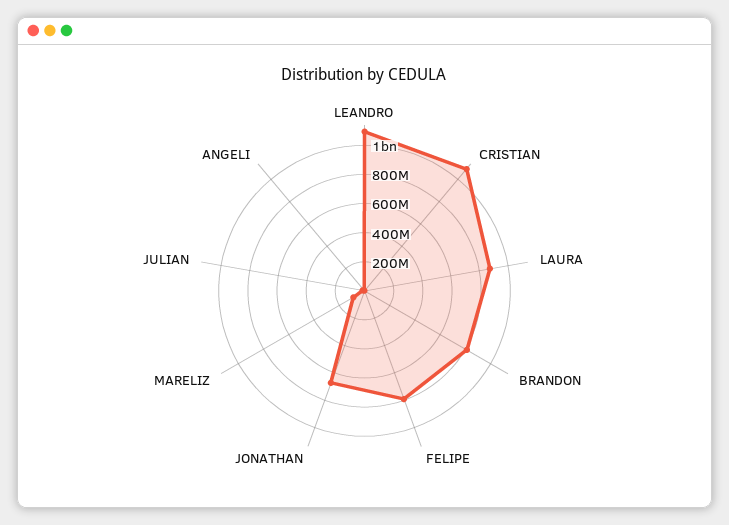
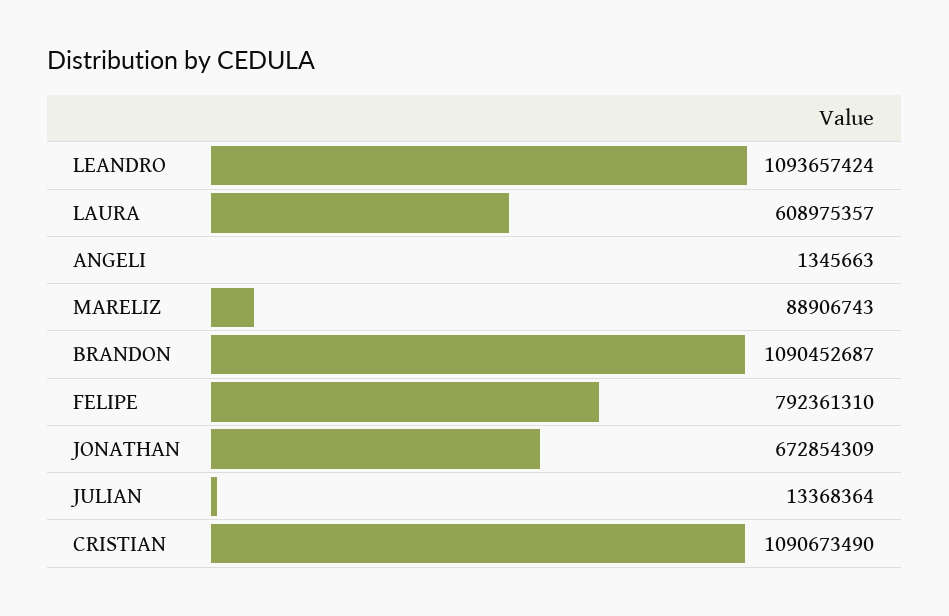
  {
    "LEANDRO": 1093657424,
    "CRISTIAN": 1090673490,
-   "LAURA": 900000000,
+   "LAURA": 608975357,
-   "BRANDON": 800000000,
+   "BRANDON": 1090452687,
    "FELIPE": 792361310,
    "JONATHAN": 672854309,
    "MARELIZ": 88906743,
    "JULIAN": 13368364,
    "ANGELI": 1345663
  }

